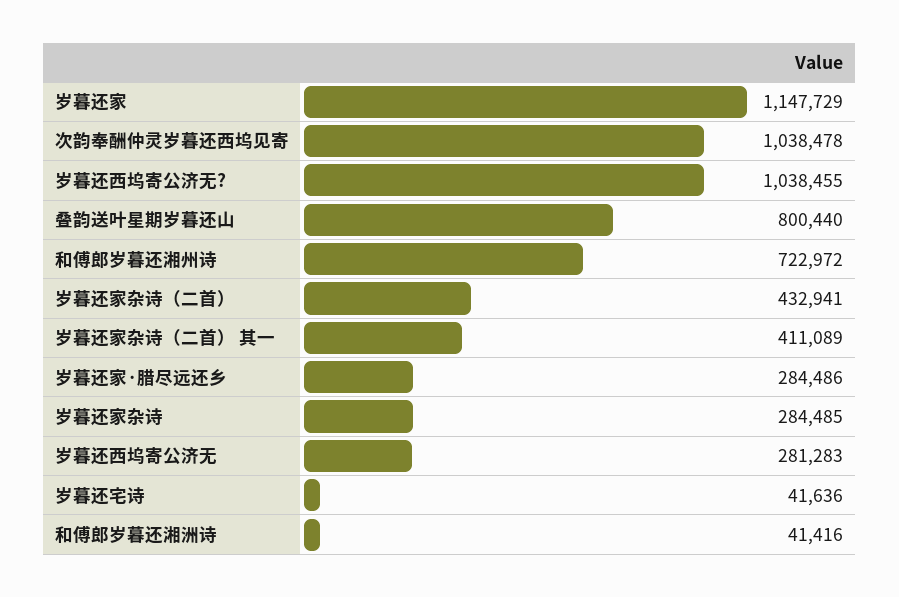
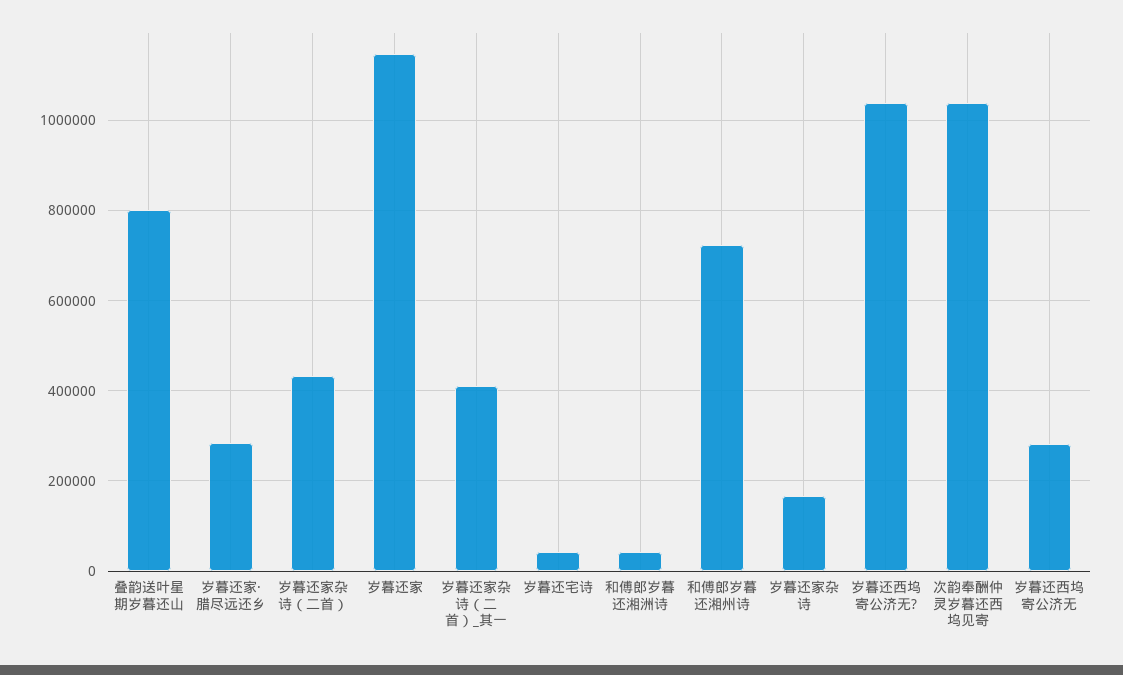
  {
    "岁暮还家": 1147729,
    "次韵奉酬仲灵岁暮还西坞见寄": 1038478,
    "岁暮还西坞寄公济无?": 1038455,
    "叠韵送叶星期岁暮还山": 800440,
    "和傅郎岁暮还湘州诗": 722972,
    "岁暮还家杂诗（二首）": 432941,
    "岁暮还家杂诗（二首） 其一": 411089,
    "岁暮还家·腊尽远还乡": 284486,
-   "岁暮还家杂诗": 284485,
+   "岁暮还家杂诗": 160000,
    "岁暮还西坞寄公济无": 281283,
    "岁暮还宅诗": 41636,
    "和傅郎岁暮还湘洲诗": 41416
  }

